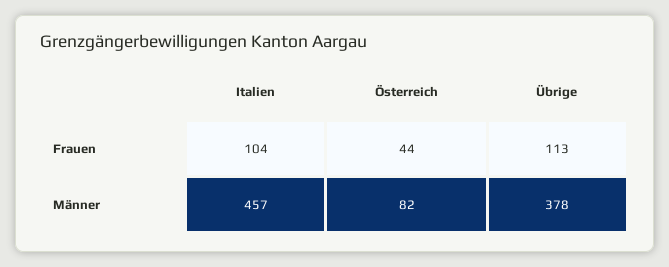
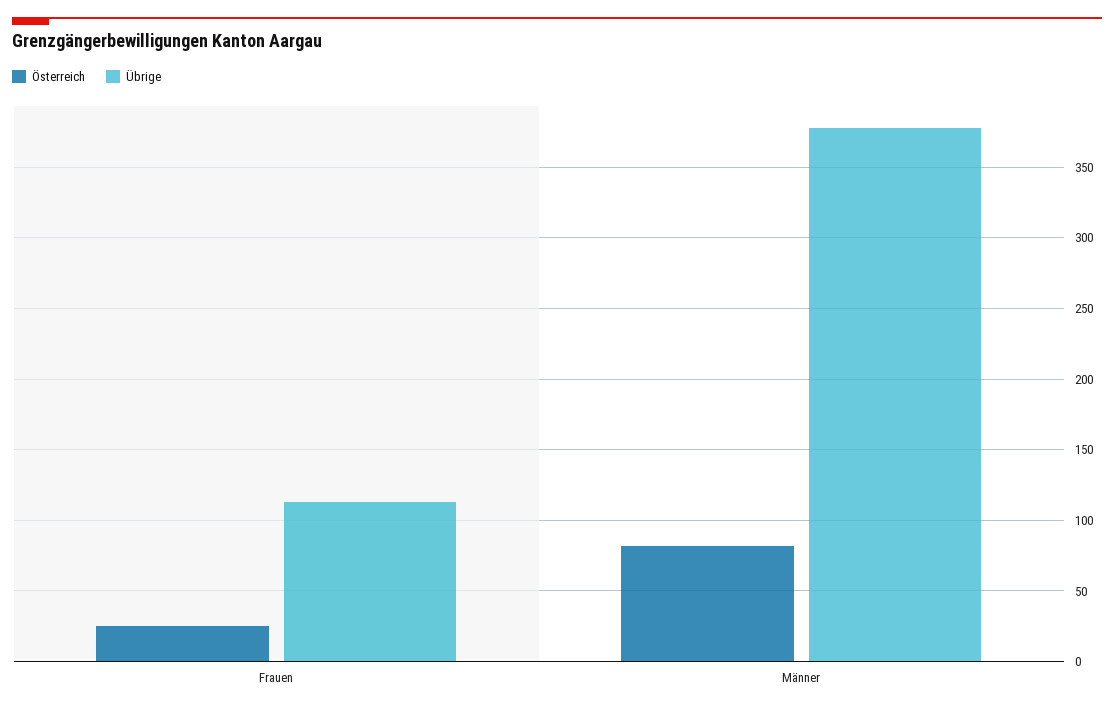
  {
-   "Italien": {
-     "Frauen": 104,
-     "Männer": 457
-   },
    "Österreich": {
-     "Frauen": 44,
+     "Frauen": 25,
      "Männer": 82
    },
    "Übrige": {
      "Frauen": 113,
      "Männer": 378
    }
  }

